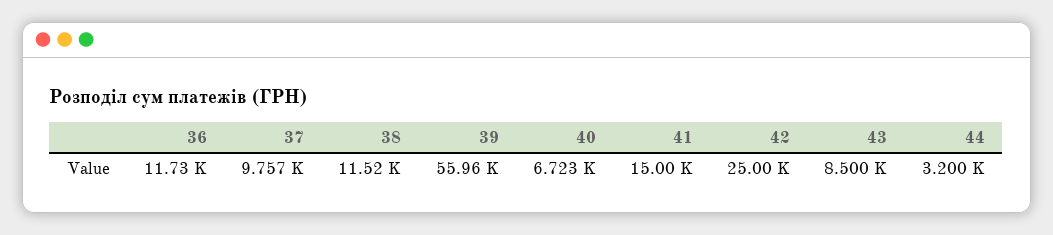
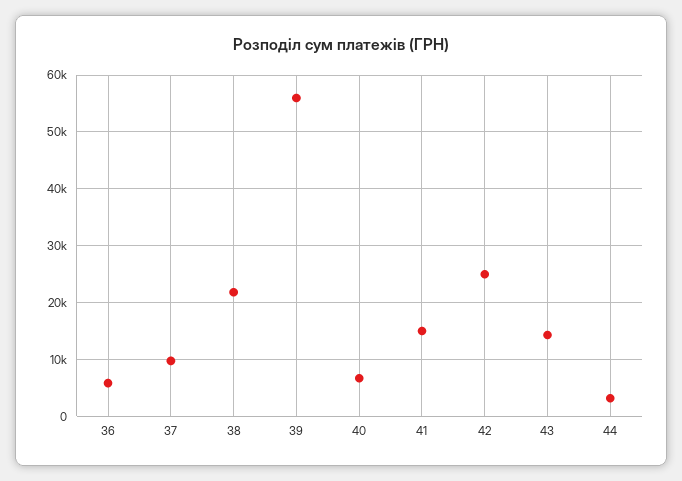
  {
-   "36": 11730,
+   "36": 6000,
    "37": 9757,
-   "38": 11520,
+   "38": 22000,
    "39": 55960,
    "40": 6723,
    "41": 15000,
    "42": 25000,
-   "43": 8500,
+   "43": 14000,
    "44": 3200
  }

